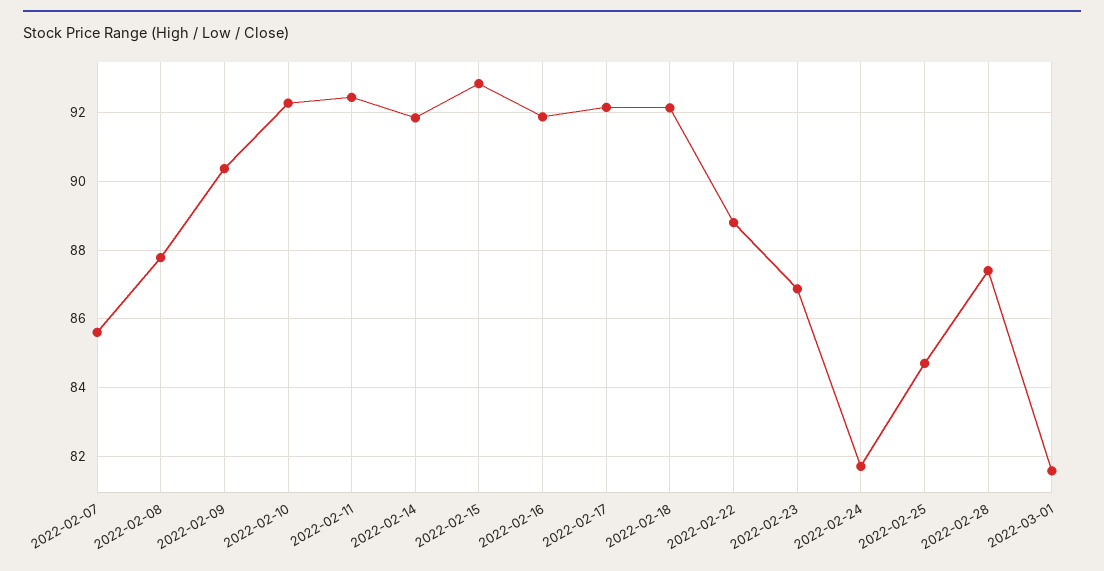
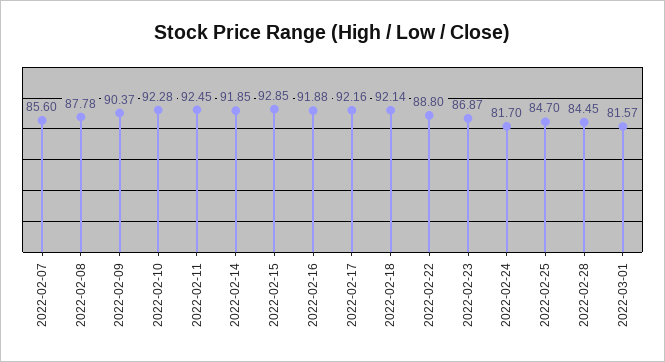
  {
    "2022-02-07": 85.6,
    "2022-02-08": 87.78,
    "2022-02-09": 90.37,
    "2022-02-10": 92.28,
    "2022-02-11": 92.45,
    "2022-02-14": 91.85,
    "2022-02-15": 92.85,
    "2022-02-16": 91.88,
    "2022-02-17": 92.16,
    "2022-02-18": 92.14,
    "2022-02-22": 88.8,
    "2022-02-23": 86.87,
    "2022-02-24": 81.7,
    "2022-02-25": 84.7,
-   "2022-02-28": 87.4,
+   "2022-02-28": 84.45,
    "2022-03-01": 81.57
  }

